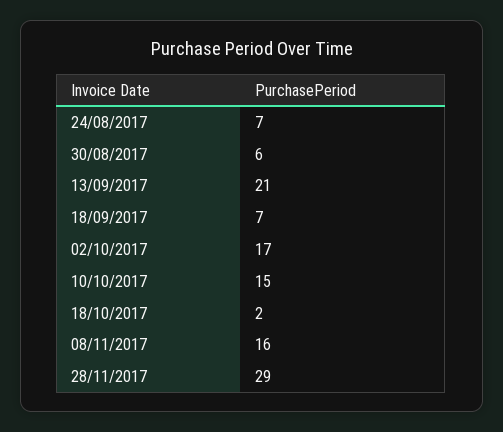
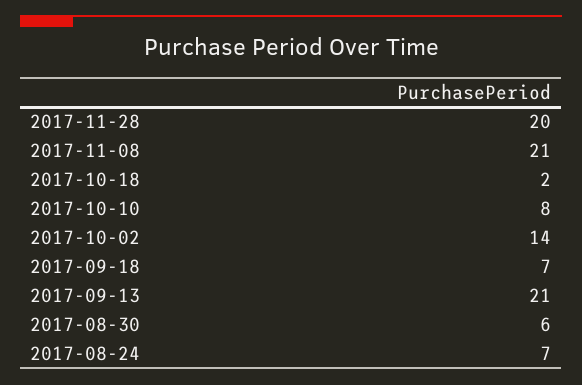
  {
    "24/08/2017": 7,
    "30/08/2017": 6,
    "13/09/2017": 21,
    "18/09/2017": 7,
-   "02/10/2017": 17,
+   "02/10/2017": 14,
-   "10/10/2017": 15,
+   "10/10/2017": 8,
    "18/10/2017": 2,
-   "08/11/2017": 16,
+   "08/11/2017": 21,
-   "28/11/2017": 29
+   "28/11/2017": 20
  }

